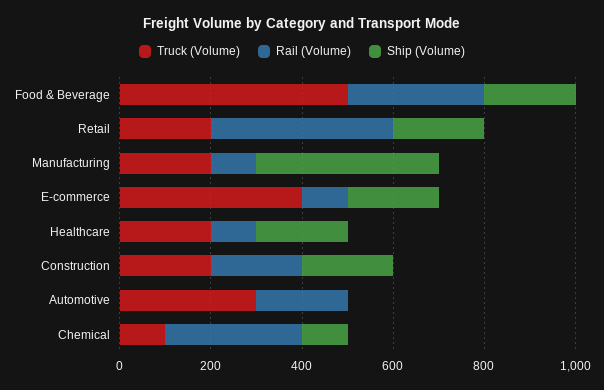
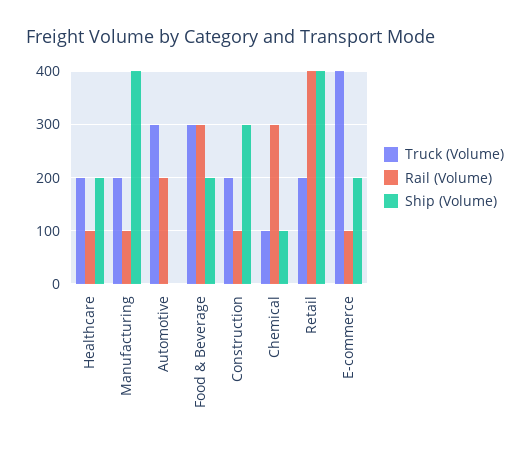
  {
    "Truck (Volume)": {
-     "Food & Beverage": 500,
+     "Food & Beverage": 300,
      "Retail": 200,
      "Manufacturing": 200,
      "E-commerce": 400,
      "Healthcare": 200,
      "Construction": 200,
      "Automotive": 300,
      "Chemical": 100
    },
    "Rail (Volume)": {
      "Food & Beverage": 300,
      "Retail": 400,
      "Manufacturing": 100,
      "E-commerce": 100,
      "Healthcare": 100,
-     "Construction": 200,
+     "Construction": 100,
      "Automotive": 200,
      "Chemical": 300
    },
    "Ship (Volume)": {
      "Food & Beverage": 200,
-     "Retail": 200,
+     "Retail": 400,
      "Manufacturing": 400,
      "E-commerce": 200,
      "Healthcare": 200,
-     "Construction": 200,
+     "Construction": 300,
      "Automotive": 0,
      "Chemical": 100
    }
  }

